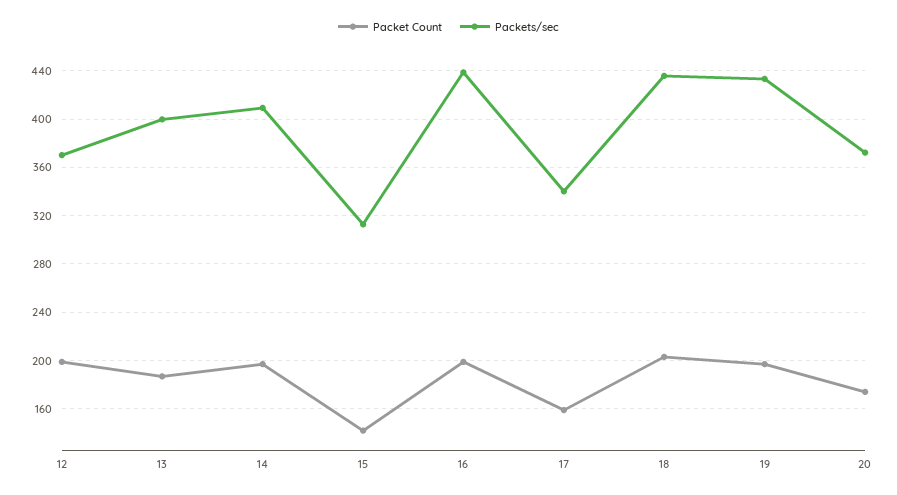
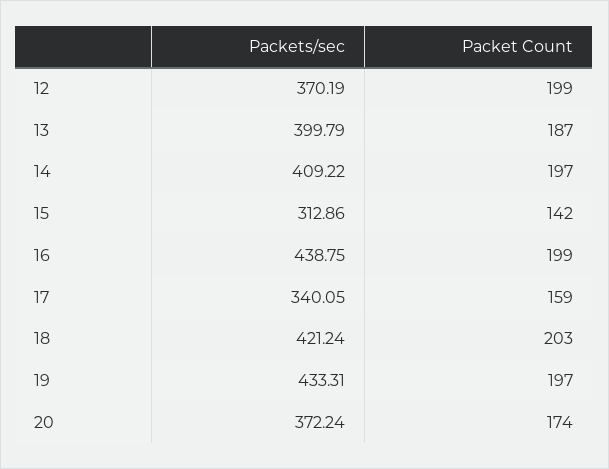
  {
    "Packet Count": {
      "12": 199,
      "13": 187,
      "14": 197,
      "15": 142,
      "16": 199,
      "17": 159,
      "18": 203,
      "19": 197,
      "20": 174
    },
    "Packets/sec": {
      "12": 370.19,
      "13": 399.79,
      "14": 409.22,
      "15": 312.86,
      "16": 438.75,
      "17": 340.05,
-     "18": 435,
+     "18": 421.24,
      "19": 433.31,
      "20": 372.24
    }
  }

